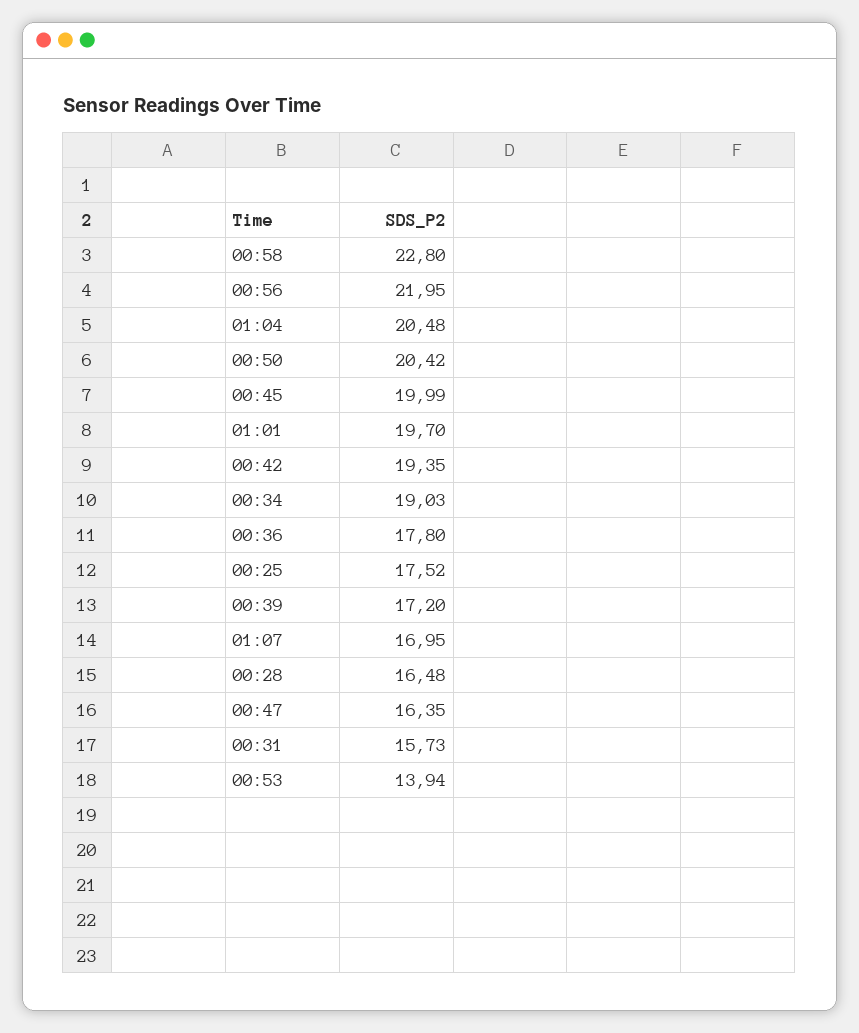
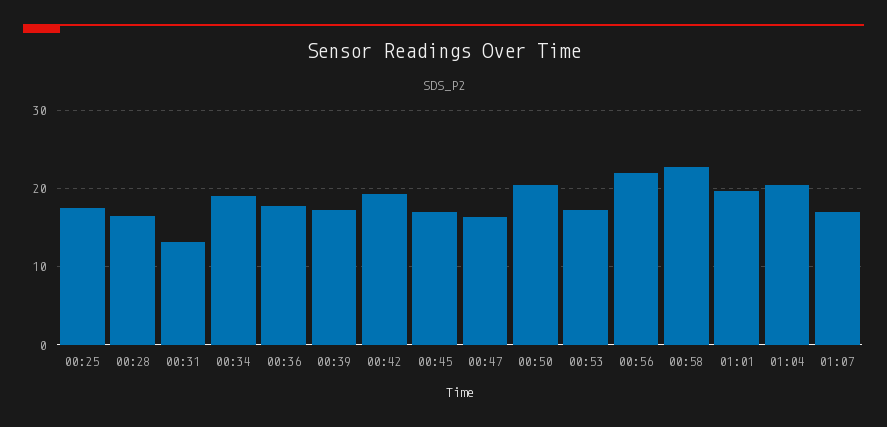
  {
    "00:58": 22.8,
    "00:56": 21.95,
    "01:04": 20.48,
    "00:50": 20.42,
-   "00:45": 19.99,
+   "00:45": 17,
    "01:01": 19.7,
    "00:42": 19.35,
    "00:34": 19.03,
    "00:36": 17.8,
    "00:25": 17.52,
    "00:39": 17.2,
    "01:07": 16.95,
    "00:28": 16.48,
    "00:47": 16.35,
-   "00:31": 15.73,
+   "00:31": 13,
-   "00:53": 13.94
+   "00:53": 17
  }

